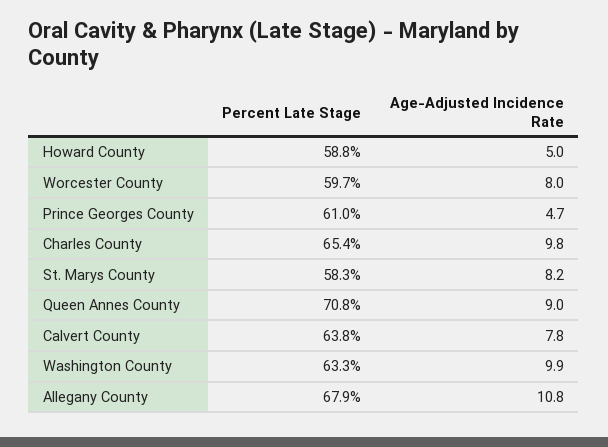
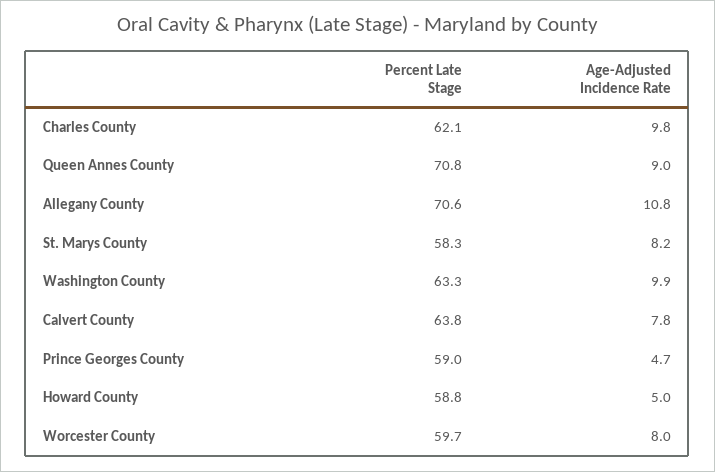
  {
    "Percent Late Stage": {
      "Howard County": 58.8,
      "Worcester County": 59.7,
-     "Prince Georges County": 61,
+     "Prince Georges County": 59,
-     "Charles County": 65.4,
+     "Charles County": 62.1,
      "St. Marys County": 58.3,
      "Queen Annes County": 70.8,
      "Calvert County": 63.8,
      "Washington County": 63.3,
-     "Allegany County": 67.9
+     "Allegany County": 70.6
    },
    "Age-Adjusted Incidence Rate": {
      "Howard County": 5,
      "Worcester County": 8,
      "Prince Georges County": 4.7,
      "Charles County": 9.8,
      "St. Marys County": 8.2,
      "Queen Annes County": 9,
      "Calvert County": 7.8,
      "Washington County": 9.9,
      "Allegany County": 10.8
    }
  }

